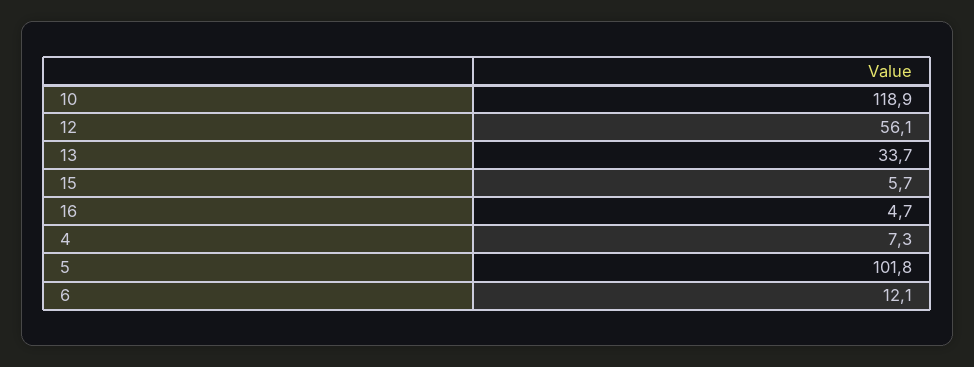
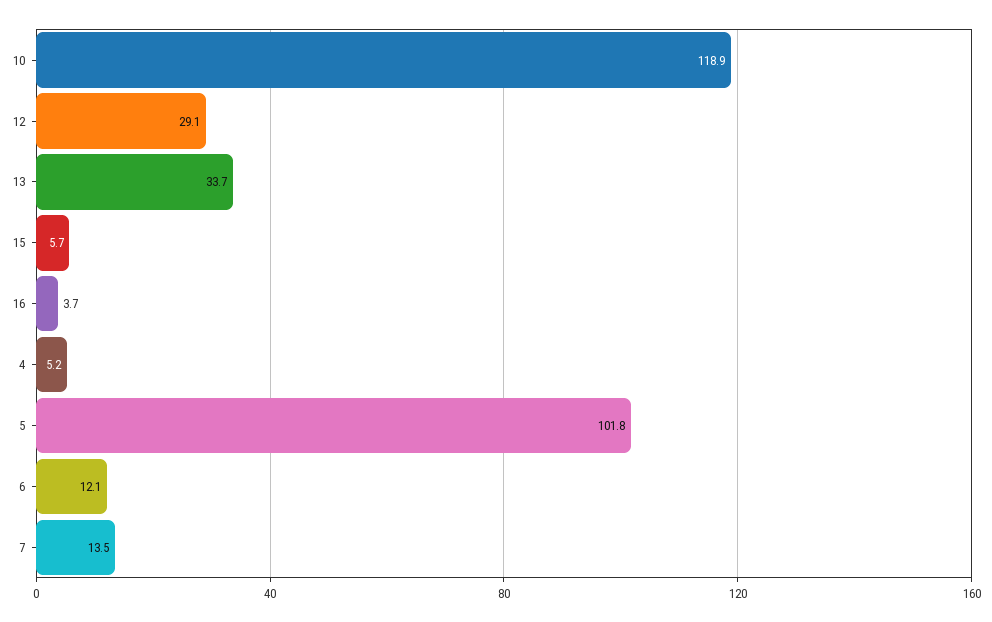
  {
    "10": 118.9,
-   "12": 56.1,
+   "12": 29.1,
    "13": 33.7,
    "15": 5.7,
-   "16": 4.7,
+   "16": 3.7,
-   "4": 7.3,
+   "4": 5.2,
    "5": 101.8,
-   "6": 12.1
+   "6": 12.1,
+   "7": 13.5
  }

